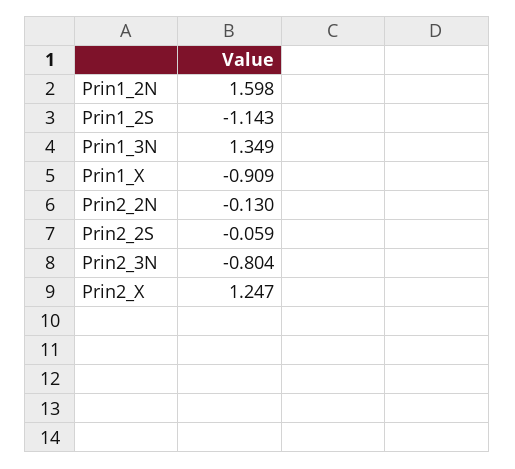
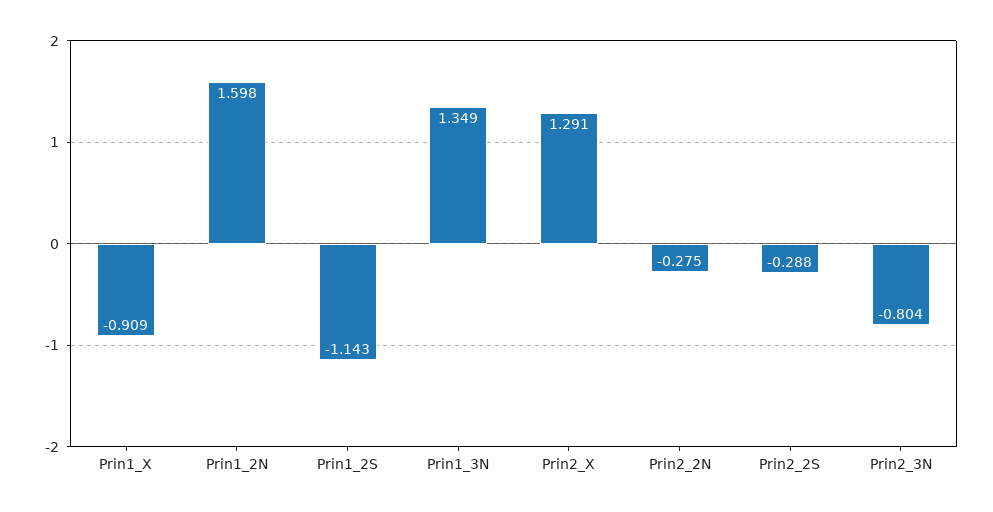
  {
    "Prin1_2N": 1.598,
    "Prin1_2S": -1.143,
    "Prin1_3N": 1.349,
    "Prin1_X": -0.909,
-   "Prin2_2N": -0.13,
+   "Prin2_2N": -0.275,
-   "Prin2_2S": -0.059,
+   "Prin2_2S": -0.288,
    "Prin2_3N": -0.804,
-   "Prin2_X": 1.247
+   "Prin2_X": 1.291
  }

